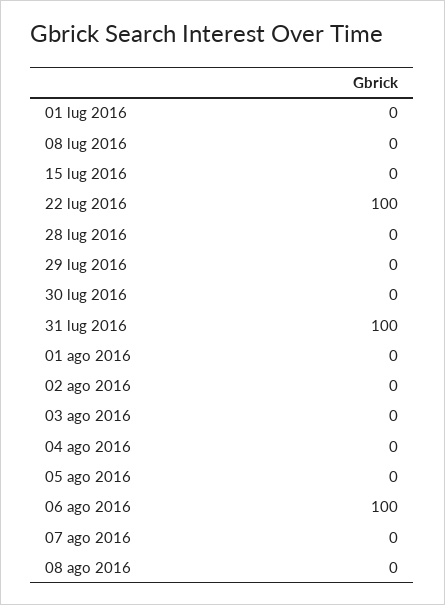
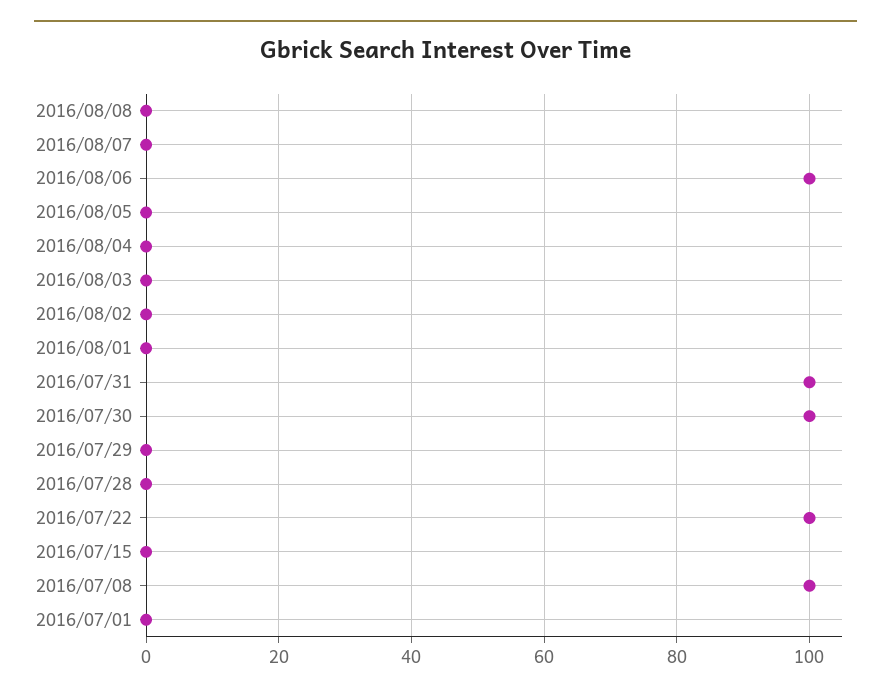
  {
    "01 lug 2016": 0,
-   "08 lug 2016": 0,
+   "08 lug 2016": 100,
    "15 lug 2016": 0,
    "22 lug 2016": 100,
    "28 lug 2016": 0,
    "29 lug 2016": 0,
-   "30 lug 2016": 0,
+   "30 lug 2016": 100,
    "31 lug 2016": 100,
    "01 ago 2016": 0,
    "02 ago 2016": 0,
    "03 ago 2016": 0,
    "04 ago 2016": 0,
    "05 ago 2016": 0,
    "06 ago 2016": 100,
    "07 ago 2016": 0,
    "08 ago 2016": 0
  }

